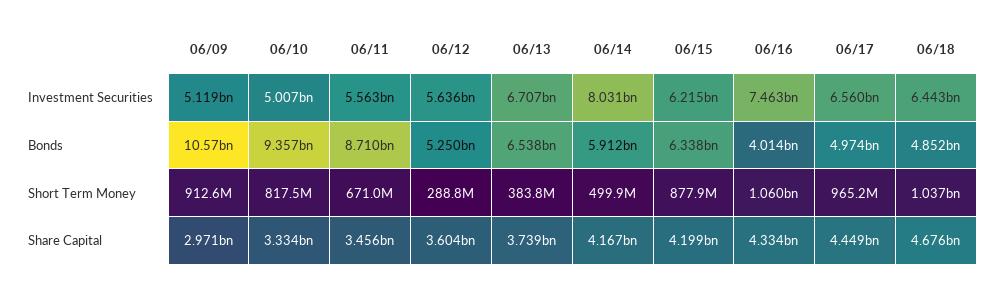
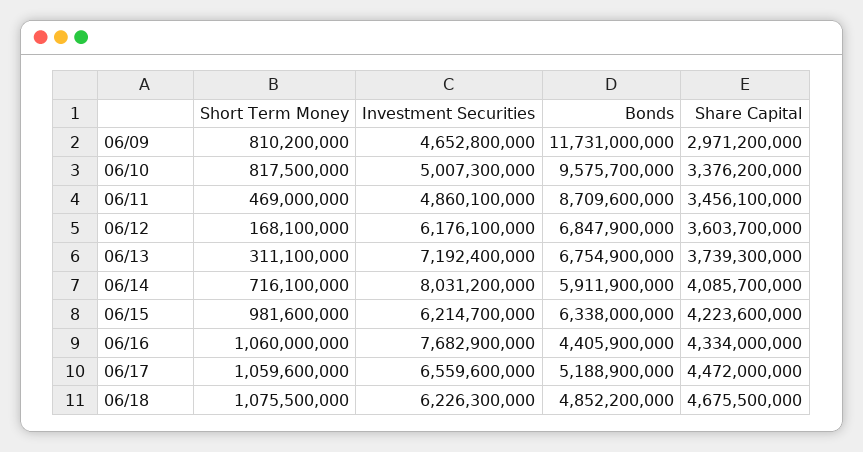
  {
    "06/09": {
-     "Investment Securities": 5119000000,
+     "Investment Securities": 4652800000,
-     "Bonds": 10570000000,
+     "Bonds": 11731000000,
-     "Short Term Money": 912600000,
+     "Short Term Money": 810200000,
      "Share Capital": 2971200000
    },
    "06/10": {
      "Investment Securities": 5007300000,
-     "Bonds": 9357000000,
+     "Bonds": 9575700000,
      "Short Term Money": 817500000,
-     "Share Capital": 3334000000
+     "Share Capital": 3376200000
    },
    "06/11": {
-     "Investment Securities": 5563000000,
+     "Investment Securities": 4860100000,
      "Bonds": 8709600000,
-     "Short Term Money": 671000000,
+     "Short Term Money": 469000000,
      "Share Capital": 3456100000
    },
    "06/12": {
-     "Investment Securities": 5636000000,
+     "Investment Securities": 6176100000,
-     "Bonds": 5250000000,
+     "Bonds": 6847900000,
-     "Short Term Money": 288800000,
+     "Short Term Money": 168100000,
      "Share Capital": 3603700000
    },
    "06/13": {
-     "Investment Securities": 6707000000,
+     "Investment Securities": 7192400000,
-     "Bonds": 6538000000,
+     "Bonds": 6754900000,
-     "Short Term Money": 383800000,
+     "Short Term Money": 311100000,
      "Share Capital": 3739300000
    },
    "06/14": {
      "Investment Securities": 8031200000,
      "Bonds": 5911900000,
-     "Short Term Money": 499900000,
+     "Short Term Money": 716100000,
-     "Share Capital": 4167000000
+     "Share Capital": 4085700000
    },
    "06/15": {
      "Investment Securities": 6214700000,
      "Bonds": 6338000000,
-     "Short Term Money": 877900000,
+     "Short Term Money": 981600000,
-     "Share Capital": 4199000000
+     "Share Capital": 4223600000
    },
    "06/16": {
-     "Investment Securities": 7463000000,
+     "Investment Securities": 7682900000,
-     "Bonds": 4014000000,
+     "Bonds": 4405900000,
      "Short Term Money": 1060000000,
      "Share Capital": 4334000000
    },
    "06/17": {
      "Investment Securities": 6559600000,
-     "Bonds": 4974000000,
+     "Bonds": 5188900000,
-     "Short Term Money": 965200000,
+     "Short Term Money": 1059600000,
-     "Share Capital": 4449000000
+     "Share Capital": 4472000000
    },
    "06/18": {
-     "Investment Securities": 6443000000,
+     "Investment Securities": 6226300000,
      "Bonds": 4852200000,
-     "Short Term Money": 1037000000,
+     "Short Term Money": 1075500000,
      "Share Capital": 4675500000
    }
  }

